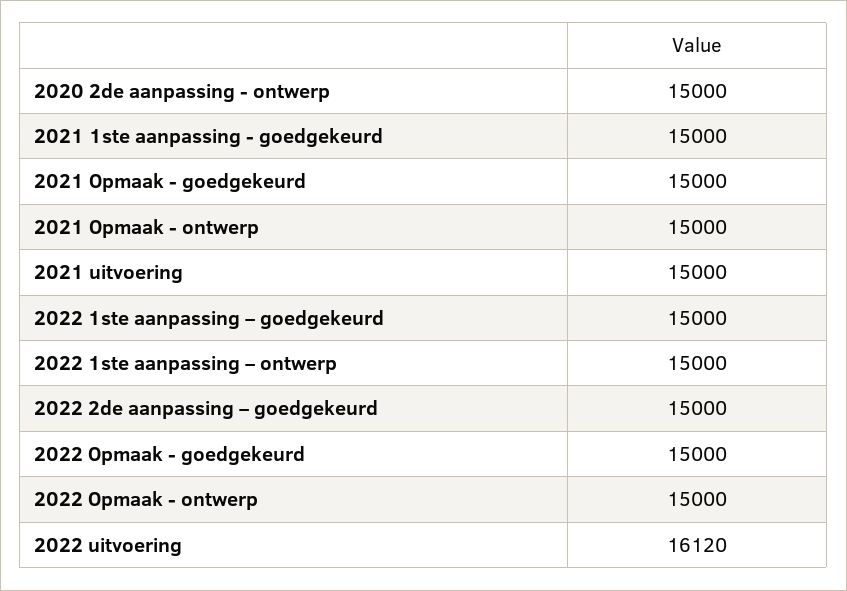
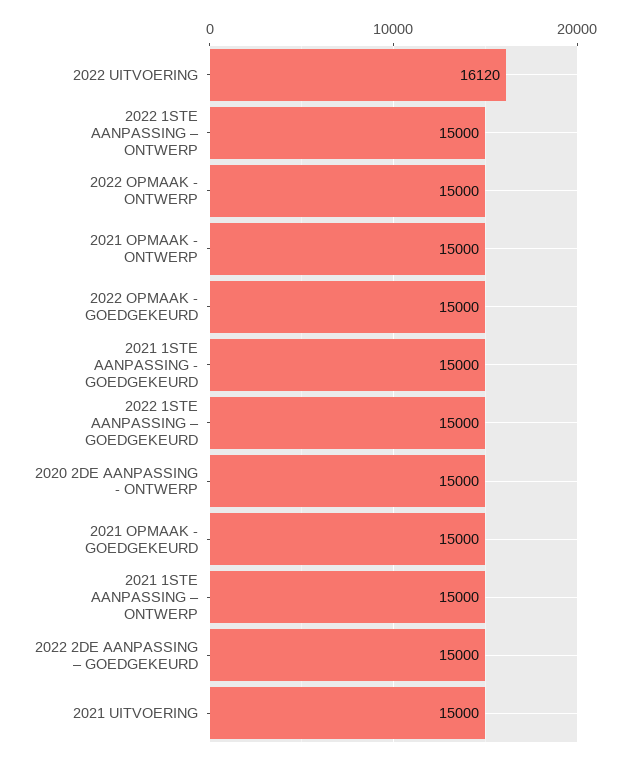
  {
    "2020 2de aanpassing - ontwerp": 15000,
    "2021 1ste aanpassing - goedgekeurd": 15000,
    "2021 Opmaak - goedgekeurd": 15000,
    "2021 Opmaak - ontwerp": 15000,
    "2021 uitvoering": 15000,
    "2022 1ste aanpassing – goedgekeurd": 15000,
    "2022 1ste aanpassing – ontwerp": 15000,
    "2022 2de aanpassing – goedgekeurd": 15000,
    "2022 Opmaak - goedgekeurd": 15000,
    "2022 Opmaak - ontwerp": 15000,
-   "2022 uitvoering": 16120
+   "2022 uitvoering": 16120,
+   "2021 1STE AANPASSING – ONTWERP": 15000
  }

